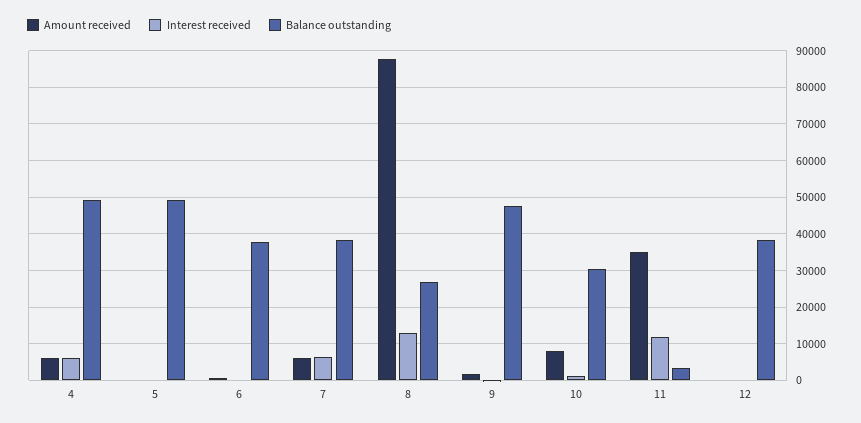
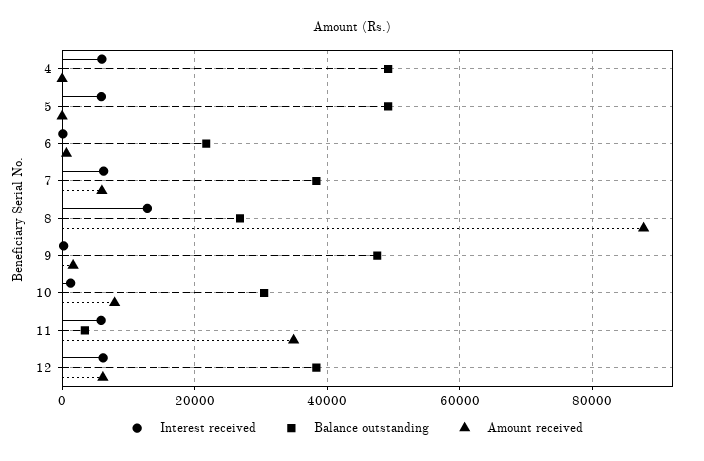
  {
    "Amount received": {
-     "4": 6000,
+     "4": 0,
      "5": 0,
      "6": 0,
      "7": 6000,
      "8": 88000,
      "9": 2000,
      "10": 8000,
      "11": 34000,
-     "12": 0
+     "12": 6000
    },
    "Interest received": {
      "4": 6000,
-     "5": 0,
+     "5": 6000,
      "6": 0,
      "7": 6000,
      "8": 12000,
      "9": 0,
      "10": 2000,
-     "11": 12000,
+     "11": 6000,
-     "12": 0
+     "12": 6000
    },
    "Balance outstanding": {
      "4": 50000,
      "5": 50000,
-     "6": 38000,
+     "6": 22000,
      "7": 38000,
      "8": 26000,
      "9": 48000,
      "10": 30000,
      "11": 4000,
      "12": 38000
    }
  }

